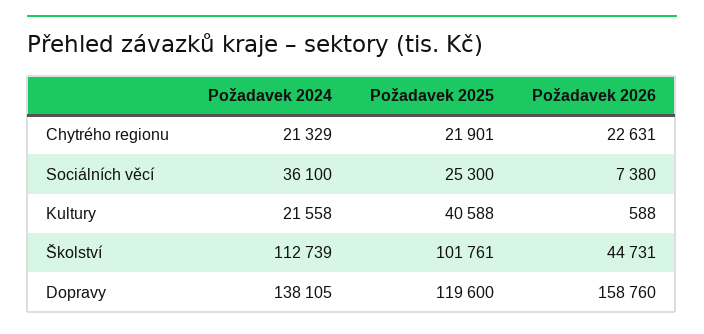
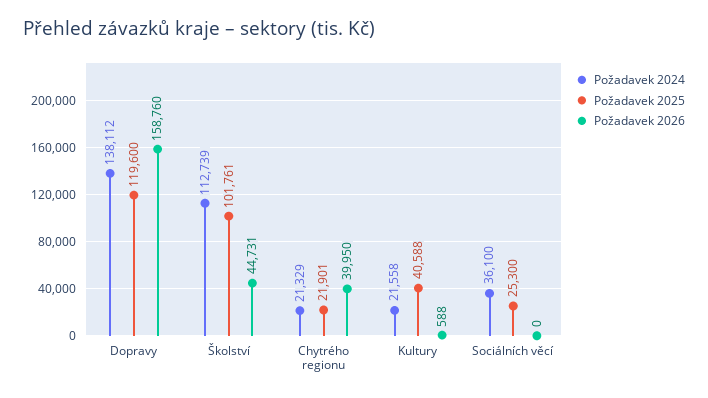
  {
    "Požadavek 2024": {
      "Chytrého regionu": 21329,
      "Sociálních věcí": 36100,
      "Kultury": 21558,
      "Školství": 112739,
-     "Dopravy": 138105
+     "Dopravy": 138112
    },
    "Požadavek 2025": {
      "Chytrého regionu": 21901,
      "Sociálních věcí": 25300,
      "Kultury": 40588,
      "Školství": 101761,
      "Dopravy": 119600
    },
    "Požadavek 2026": {
-     "Chytrého regionu": 22631,
+     "Chytrého regionu": 39950,
-     "Sociálních věcí": 7380,
+     "Sociálních věcí": 0,
      "Kultury": 588,
      "Školství": 44731,
      "Dopravy": 158760
    }
  }

